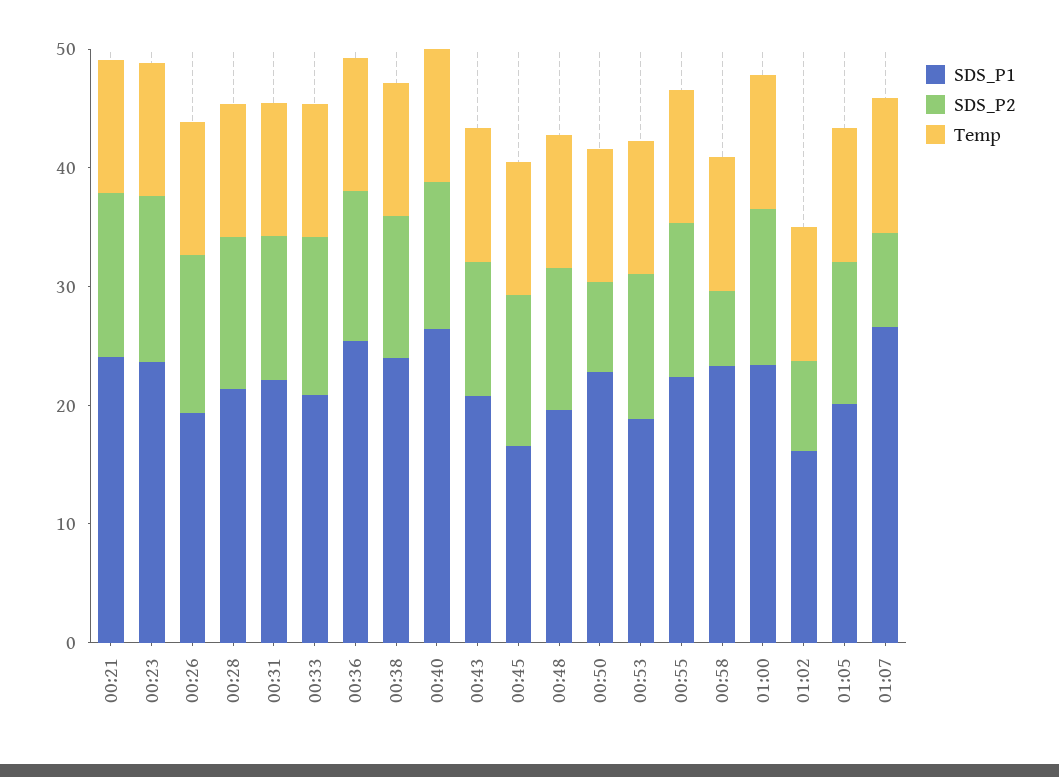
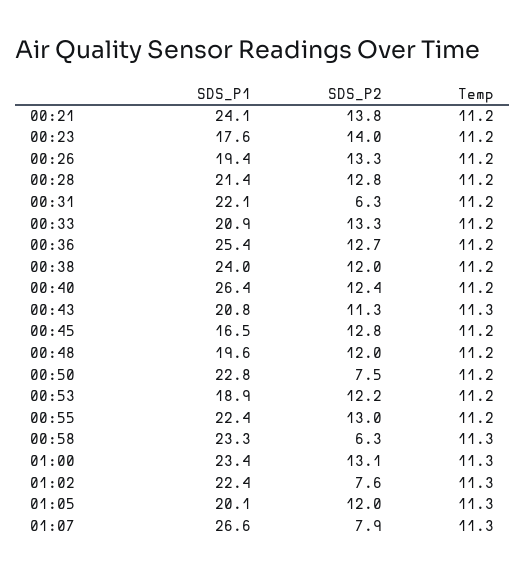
  {
    "SDS_P1": {
      "00:21": 24.1,
-     "00:23": 24,
+     "00:23": 17.6,
      "00:26": 19.4,
      "00:28": 21.4,
      "00:31": 22.1,
      "00:33": 20.9,
      "00:36": 25.4,
      "00:38": 24,
      "00:40": 26.4,
      "00:43": 20.8,
      "00:45": 16.5,
      "00:48": 19.6,
      "00:50": 22.8,
      "00:53": 18.9,
      "00:55": 22.4,
      "00:58": 23.3,
      "01:00": 23.4,
-     "01:02": 16,
+     "01:02": 22.4,
      "01:05": 20.1,
      "01:07": 26.6
    },
    "SDS_P2": {
      "00:21": 13.8,
      "00:23": 14,
      "00:26": 13.3,
      "00:28": 12.8,
-     "00:31": 12,
+     "00:31": 6.3,
      "00:33": 13.3,
      "00:36": 12.7,
      "00:38": 12,
      "00:40": 12.4,
      "00:43": 11.3,
      "00:45": 12.8,
      "00:48": 12,
      "00:50": 7.5,
      "00:53": 12.2,
      "00:55": 13,
      "00:58": 6.3,
      "01:00": 13.1,
      "01:02": 7.6,
      "01:05": 12,
      "01:07": 7.9
    },
    "Temp": {
      "00:21": 11.2,
      "00:23": 11.2,
      "00:26": 11.2,
      "00:28": 11.2,
      "00:31": 11.2,
      "00:33": 11.2,
      "00:36": 11.2,
      "00:38": 11.2,
      "00:40": 11.2,
      "00:43": 11.3,
      "00:45": 11.2,
      "00:48": 11.2,
      "00:50": 11.2,
      "00:53": 11.2,
      "00:55": 11.2,
      "00:58": 11.3,
      "01:00": 11.3,
      "01:02": 11.3,
      "01:05": 11.3,
      "01:07": 11.3
    }
  }

